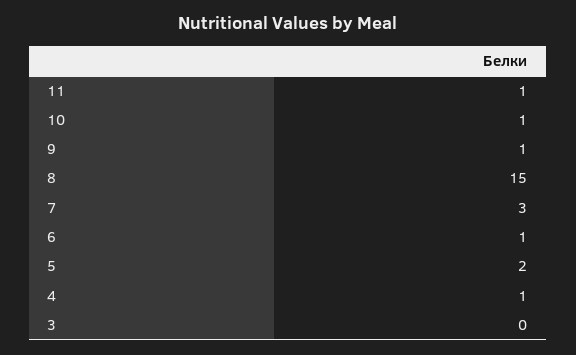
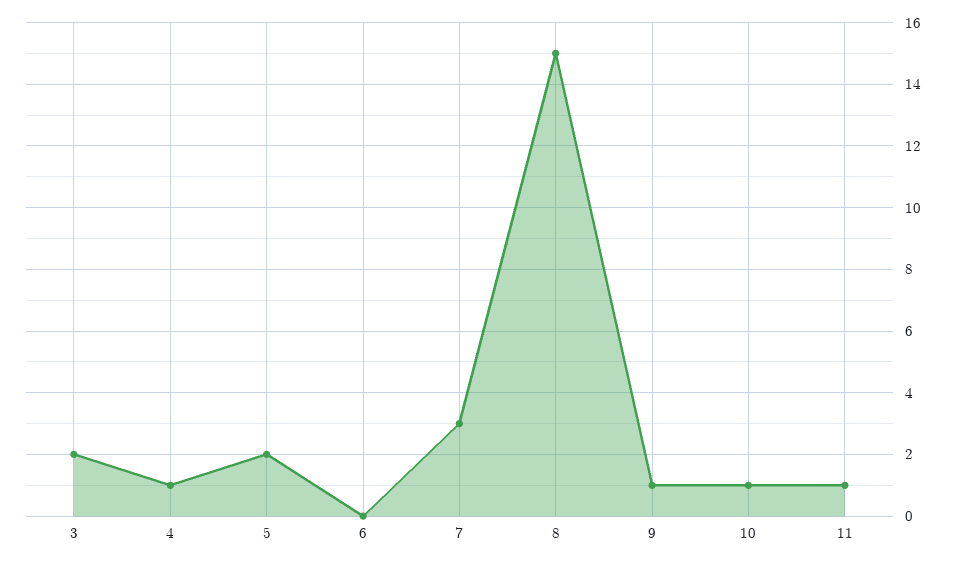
  {
    "11": 1,
    "10": 1,
    "9": 1,
    "8": 15,
    "7": 3,
-   "6": 1,
+   "6": 0,
    "5": 2,
    "4": 1,
-   "3": 0
+   "3": 2
  }

